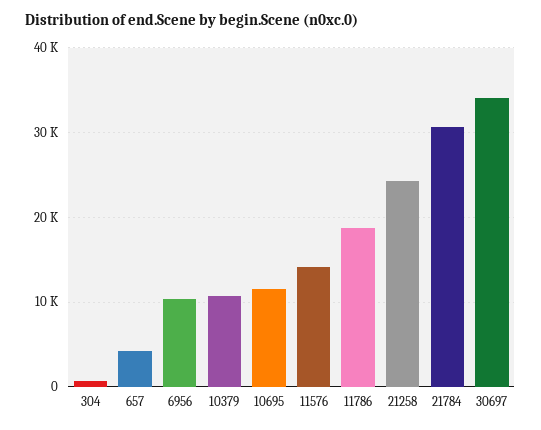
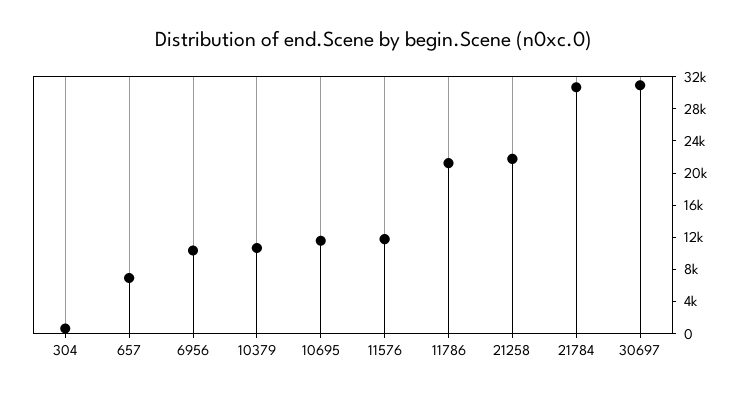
  {
    "304": 1000,
-   "657": 4000,
+   "657": 7000,
    "6956": 10000,
    "10379": 11000,
    "10695": 12000,
-   "11576": 14000,
+   "11576": 12000,
-   "11786": 19000,
+   "11786": 21000,
-   "21258": 24000,
+   "21258": 22000,
    "21784": 31000,
-   "30697": 34000
+   "30697": 31000
  }

